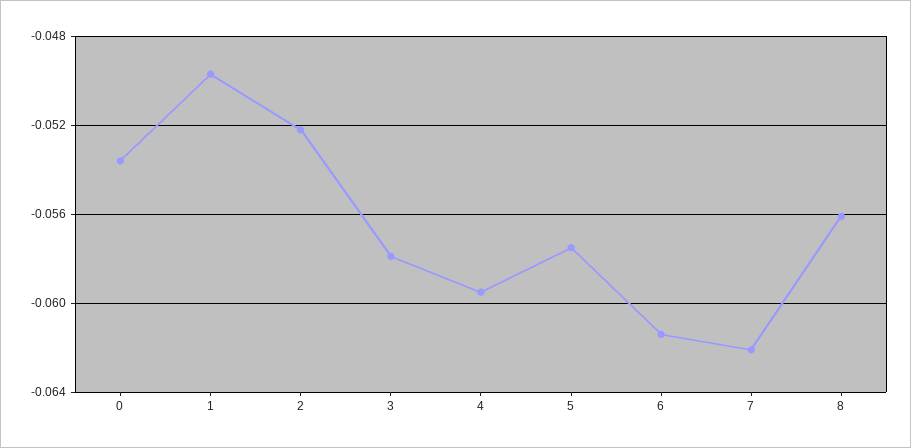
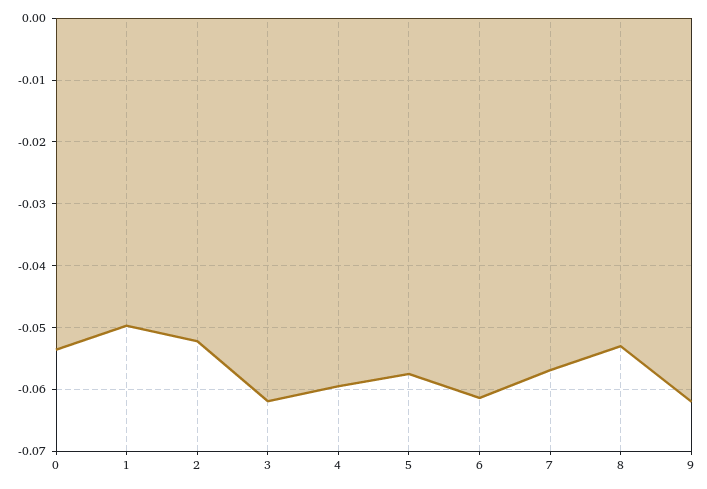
  {
    "0": -0.0535,
    "1": -0.0495,
    "2": -0.052,
-   "3": -0.058,
+   "3": -0.062,
    "4": -0.0595,
    "5": -0.0575,
    "6": -0.0615,
-   "7": -0.062,
+   "7": -0.057,
-   "8": -0.056
+   "8": -0.053,
+   "9": -0.062
  }

